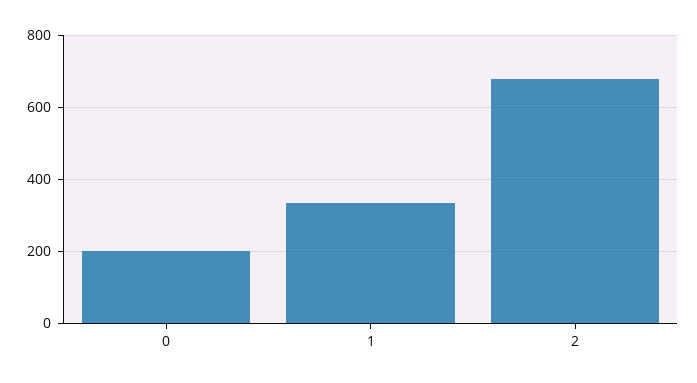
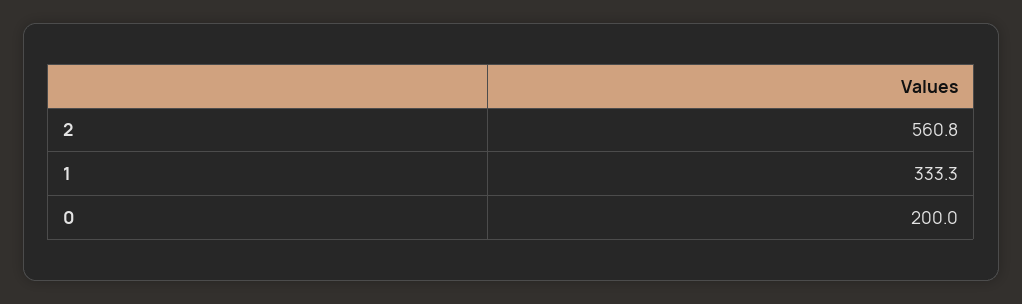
  {
    "0": 200,
    "1": 333.3,
-   "2": 680
+   "2": 560.8
  }

